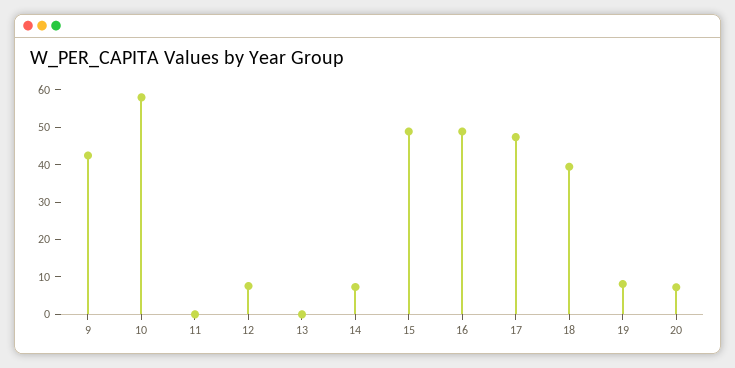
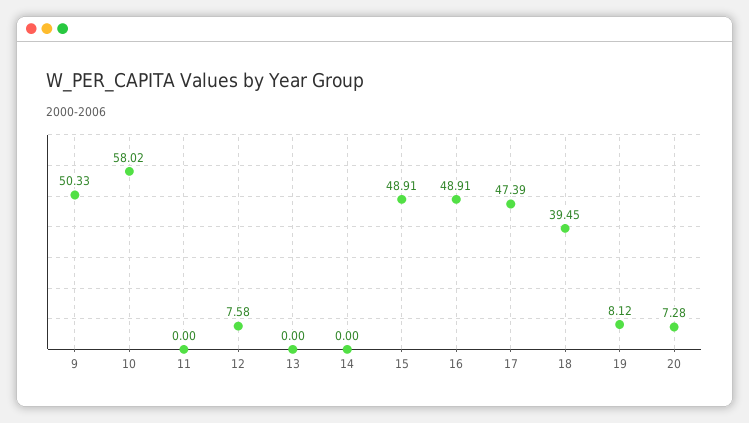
  {
-   "9": 42.5,
+   "9": 50.33,
    "10": 58.02,
    "11": 0,
    "12": 7.58,
    "13": 0,
-   "14": 7.5,
+   "14": 0,
    "15": 48.91,
    "16": 48.91,
    "17": 47.39,
    "18": 39.45,
    "19": 8.12,
    "20": 7.28
  }

